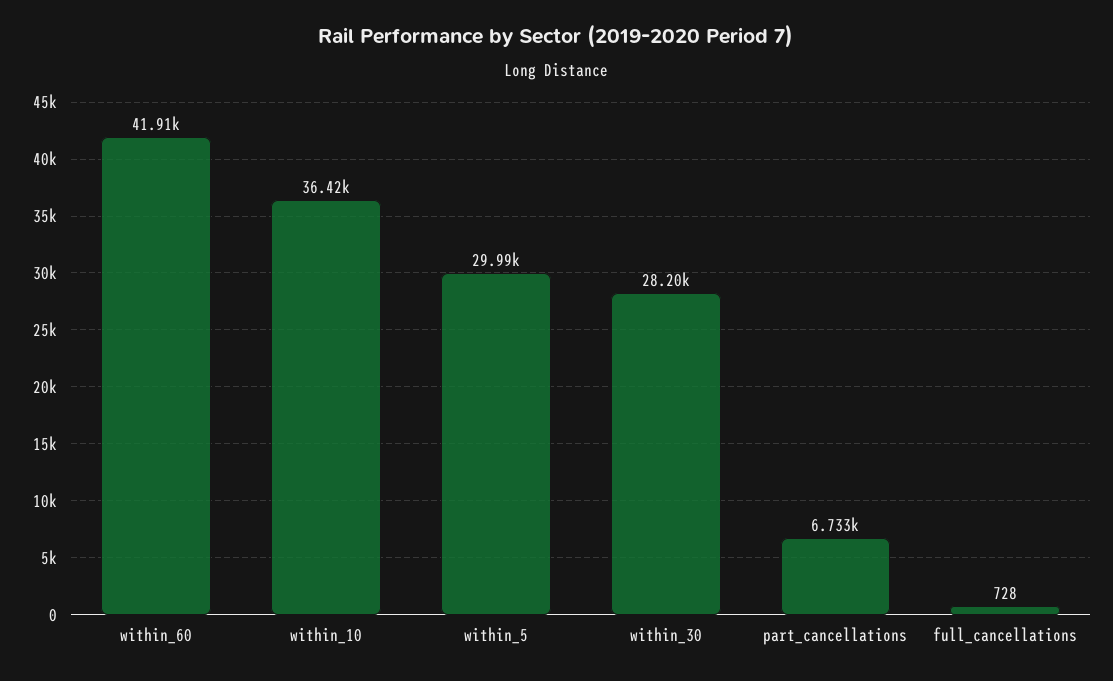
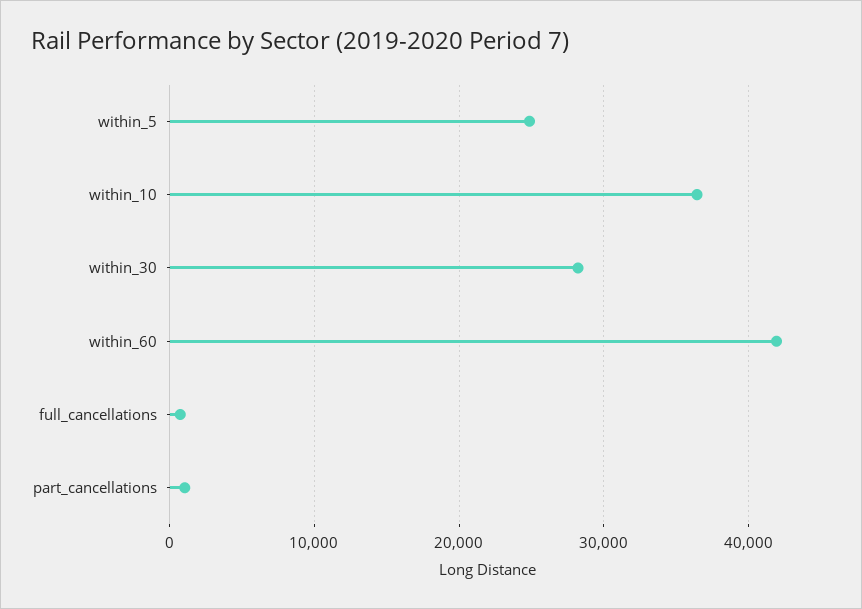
  {
    "within_60": 41910,
    "within_10": 36420,
-   "within_5": 29990,
+   "within_5": 25000,
    "within_30": 28200,
-   "part_cancellations": 6733,
+   "part_cancellations": 1000,
    "full_cancellations": 728
  }

